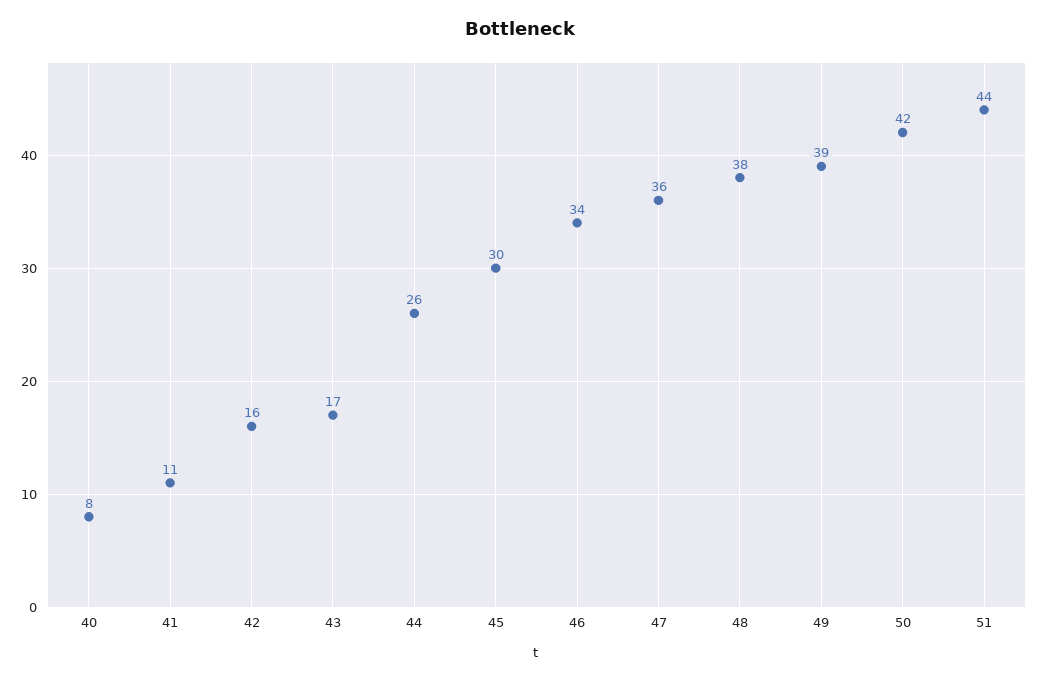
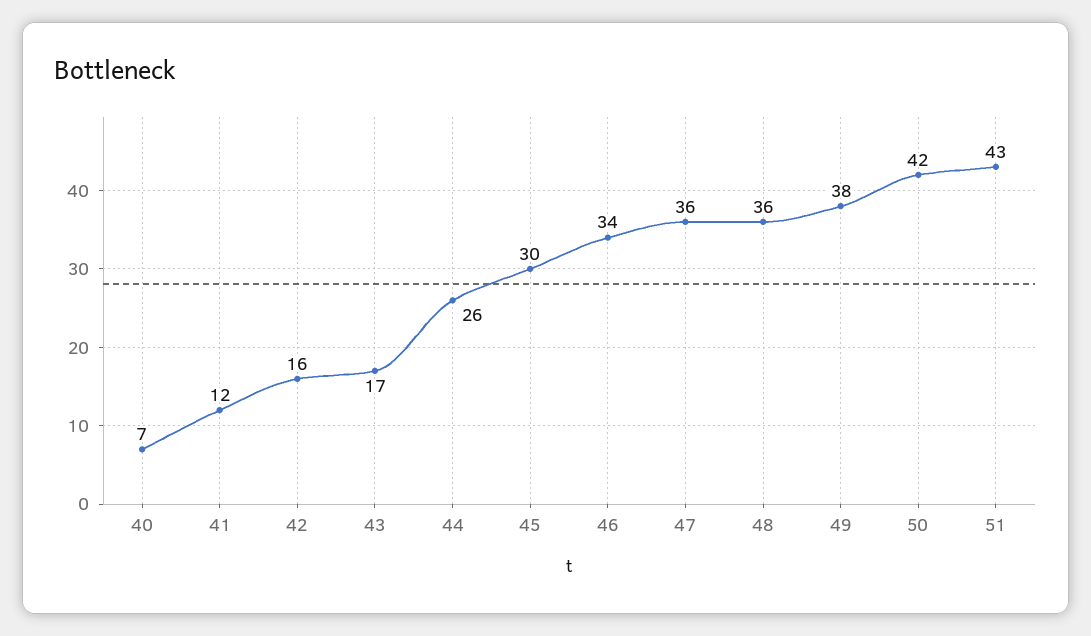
  {
-   "40": 8,
+   "40": 7,
-   "41": 11,
+   "41": 12,
    "42": 16,
    "43": 17,
    "44": 26,
    "45": 30,
    "46": 34,
    "47": 36,
-   "48": 38,
+   "48": 36,
-   "49": 39,
+   "49": 38,
    "50": 42,
-   "51": 44
+   "51": 43
  }

